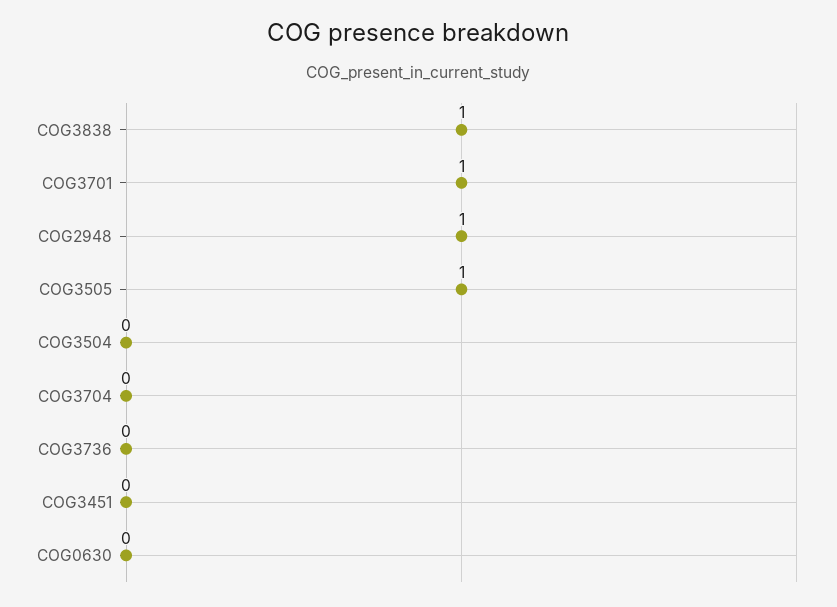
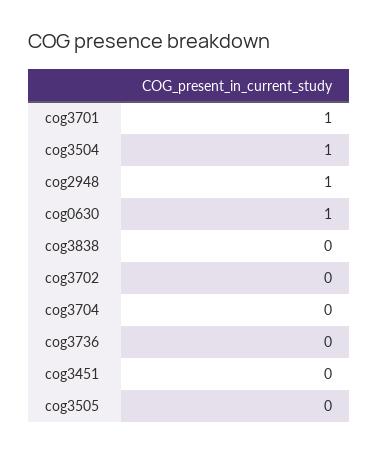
  {
-   "COG3838": 1,
+   "COG3838": 0,
    "COG3701": 1,
    "COG2948": 1,
-   "COG3505": 1,
+   "COG3505": 0,
-   "COG3504": 0,
+   "COG3504": 1,
    "COG3704": 0,
    "COG3736": 0,
    "COG3451": 0,
-   "COG0630": 0
+   "COG0630": 1,
+   "cog3702": 0
  }

